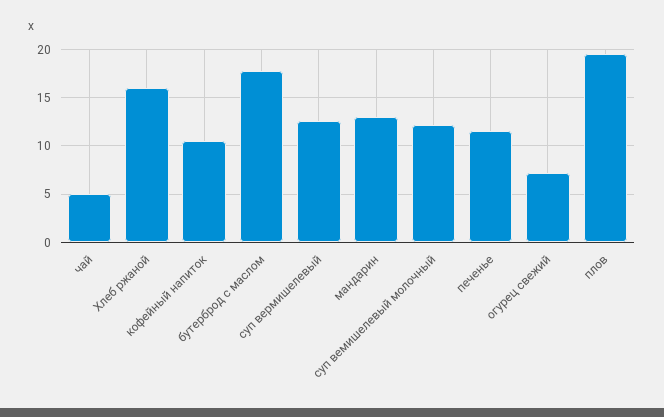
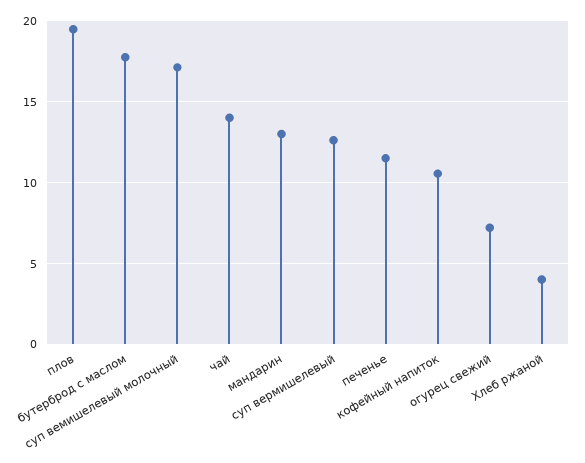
  {
-   "чай": 5,
+   "чай": 14,
-   "Хлеб ржаной": 16,
+   "Хлеб ржаной": 4,
    "кофейный напиток": 10.5,
    "бутерброд с маслом": 17.5,
    "суп вермишелевый": 12.5,
    "мандарин": 13,
-   "суп вемишелевый молочный": 12,
+   "суп вемишелевый молочный": 17,
    "печенье": 11.5,
    "огурец свежий": 7,
    "плов": 19.5
  }

